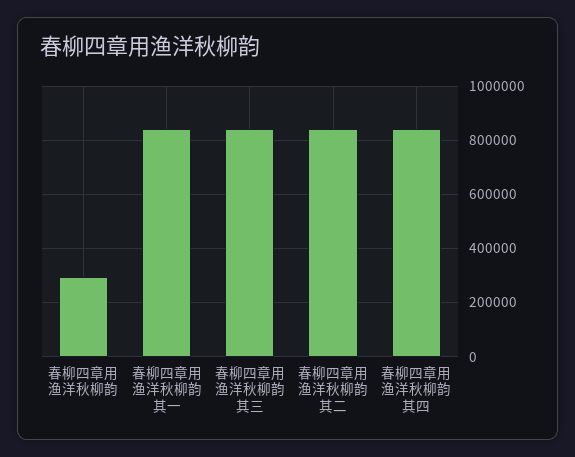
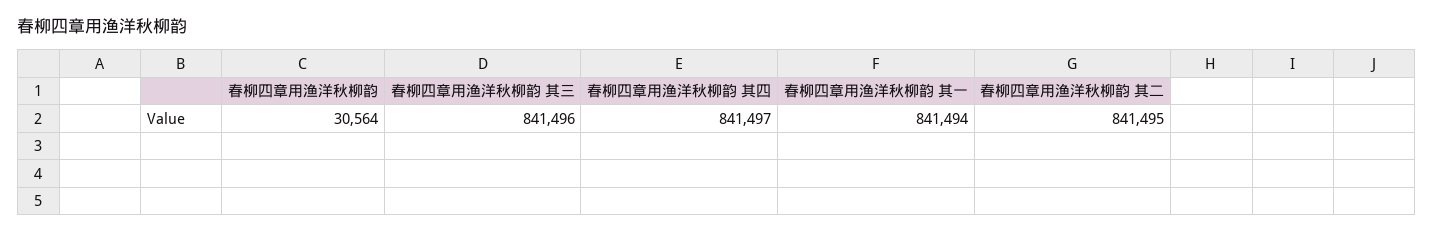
  {
-   "春柳四章用渔洋秋柳韵": 300000,
+   "春柳四章用渔洋秋柳韵": 30564,
    "春柳四章用渔洋秋柳韵 其一": 841494,
    "春柳四章用渔洋秋柳韵 其三": 841496,
    "春柳四章用渔洋秋柳韵 其二": 841495,
    "春柳四章用渔洋秋柳韵 其四": 841497
  }

